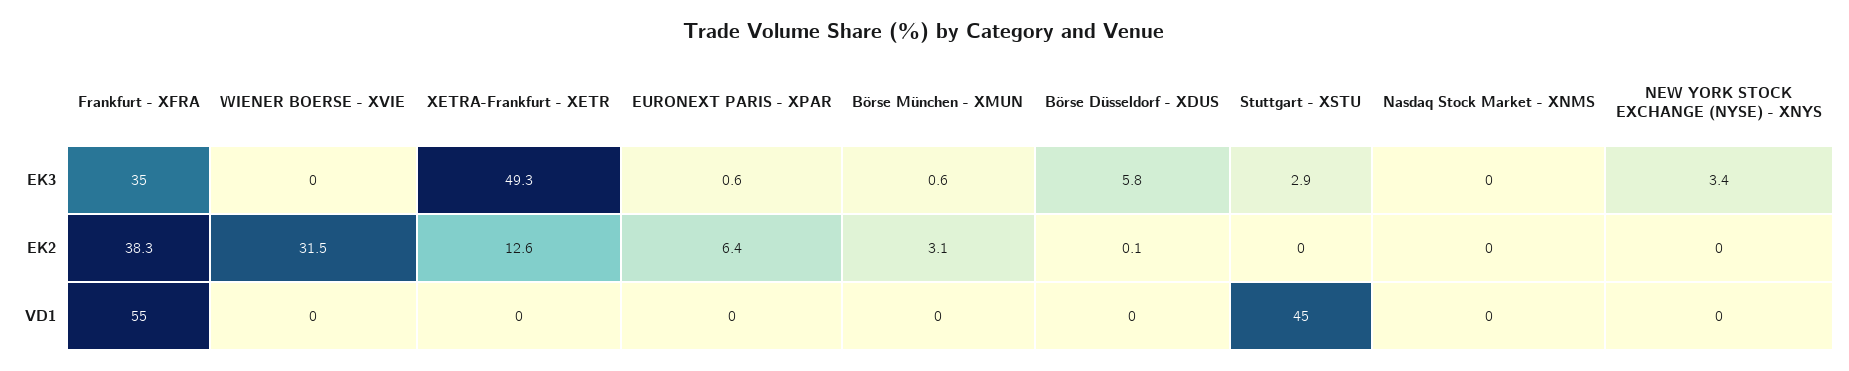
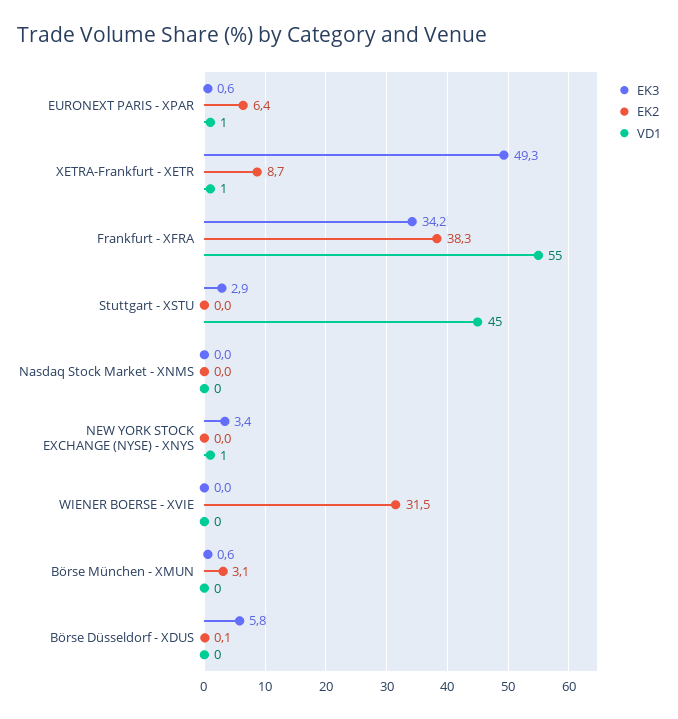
  {
    "EK3": {
-     "Frankfurt - XFRA": 35,
+     "Frankfurt - XFRA": 34.2,
      "WIENER BOERSE - XVIE": 0,
      "XETRA-Frankfurt - XETR": 49.3,
      "EURONEXT PARIS - XPAR": 0.6,
      "Börse München - XMUN": 0.6,
      "Börse Düsseldorf - XDUS": 5.8,
      "Stuttgart - XSTU": 2.9,
      "Nasdaq Stock Market - XNMS": 0,
      "NEW YORK STOCK EXCHANGE (NYSE) - XNYS": 3.4
    },
    "EK2": {
      "Frankfurt - XFRA": 38.3,
      "WIENER BOERSE - XVIE": 31.5,
-     "XETRA-Frankfurt - XETR": 12.6,
+     "XETRA-Frankfurt - XETR": 8.7,
      "EURONEXT PARIS - XPAR": 6.4,
      "Börse München - XMUN": 3.1,
      "Börse Düsseldorf - XDUS": 0.1,
      "Stuttgart - XSTU": 0,
      "Nasdaq Stock Market - XNMS": 0,
      "NEW YORK STOCK EXCHANGE (NYSE) - XNYS": 0
    },
    "VD1": {
      "Frankfurt - XFRA": 55,
      "WIENER BOERSE - XVIE": 0,
-     "XETRA-Frankfurt - XETR": 0,
+     "XETRA-Frankfurt - XETR": 1,
-     "EURONEXT PARIS - XPAR": 0,
+     "EURONEXT PARIS - XPAR": 1,
      "Börse München - XMUN": 0,
      "Börse Düsseldorf - XDUS": 0,
      "Stuttgart - XSTU": 45,
      "Nasdaq Stock Market - XNMS": 0,
-     "NEW YORK STOCK EXCHANGE (NYSE) - XNYS": 0
+     "NEW YORK STOCK EXCHANGE (NYSE) - XNYS": 1
    }
  }

